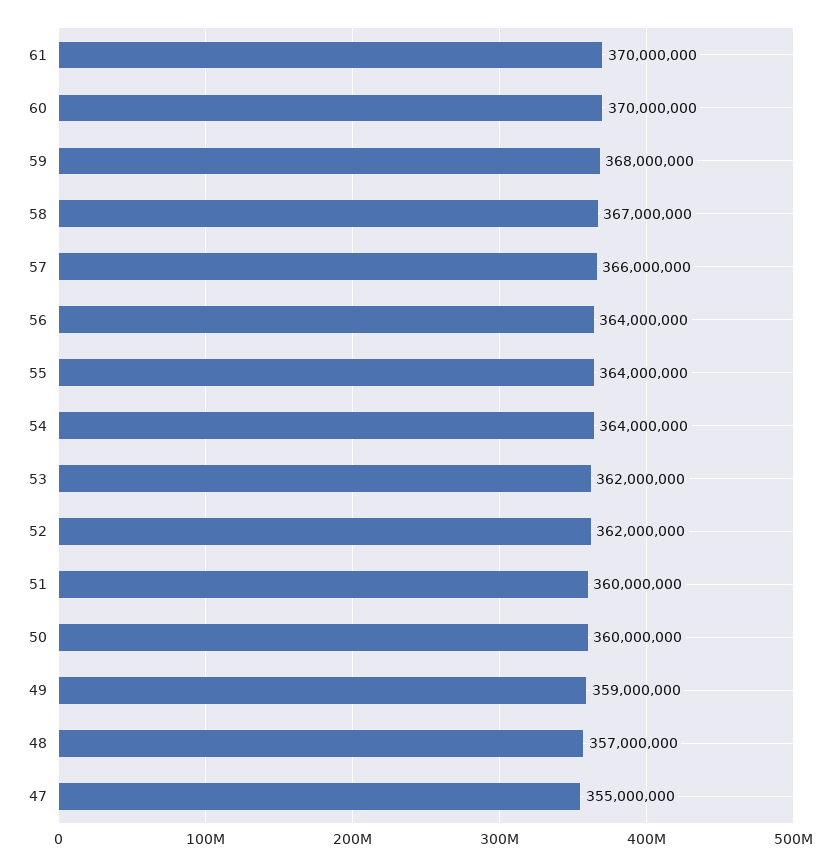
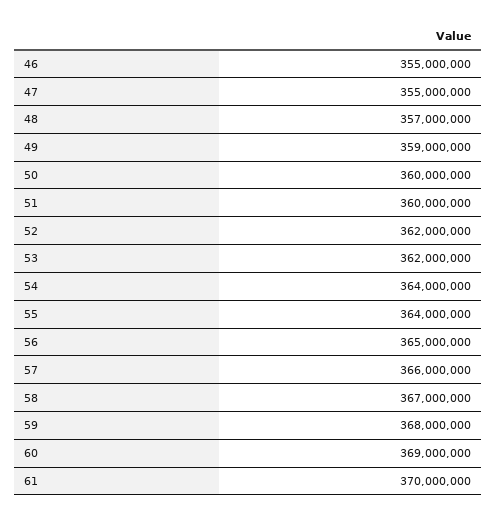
  {
    "61": 370000000,
-   "60": 370000000,
+   "60": 369000000,
    "59": 368000000,
    "58": 367000000,
    "57": 366000000,
-   "56": 364000000,
+   "56": 365000000,
    "55": 364000000,
    "54": 364000000,
    "53": 362000000,
    "52": 362000000,
    "51": 360000000,
    "50": 360000000,
    "49": 359000000,
    "48": 357000000,
-   "47": 355000000
+   "47": 355000000,
+   "46": 355000000
  }

